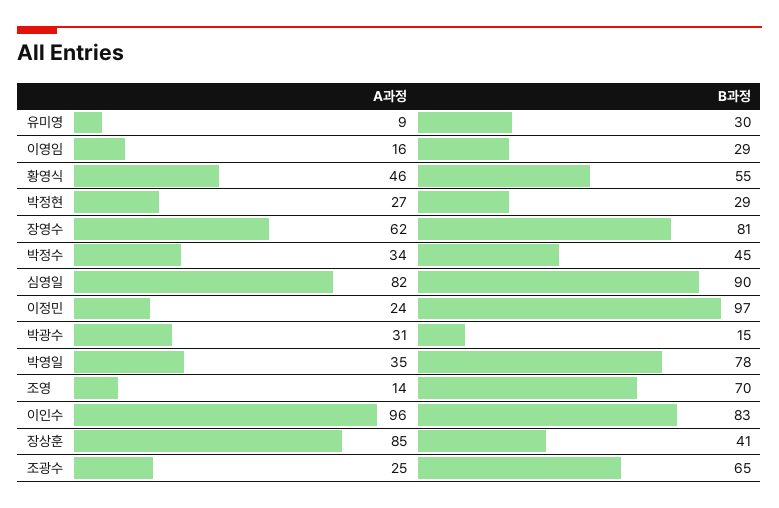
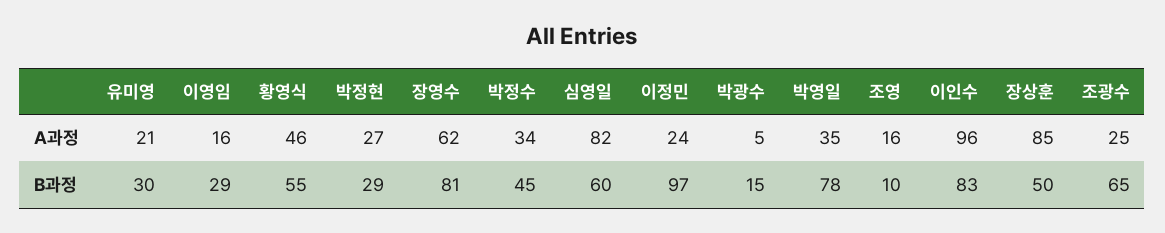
  {
    "A과정": {
-     "유미영": 9,
+     "유미영": 21,
      "이영임": 16,
      "황영식": 46,
      "박정현": 27,
      "장영수": 62,
      "박정수": 34,
      "심영일": 82,
      "이정민": 24,
-     "박광수": 31,
+     "박광수": 5,
      "박영일": 35,
-     "조영": 14,
+     "조영": 16,
      "이인수": 96,
      "장상훈": 85,
      "조광수": 25
    },
    "B과정": {
      "유미영": 30,
      "이영임": 29,
      "황영식": 55,
      "박정현": 29,
      "장영수": 81,
      "박정수": 45,
-     "심영일": 90,
+     "심영일": 60,
      "이정민": 97,
      "박광수": 15,
      "박영일": 78,
-     "조영": 70,
+     "조영": 10,
      "이인수": 83,
-     "장상훈": 41,
+     "장상훈": 50,
      "조광수": 65
    }
  }

